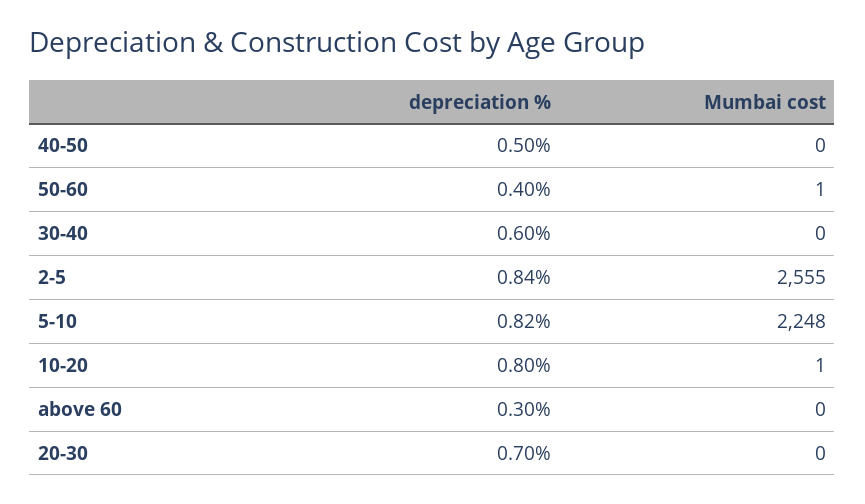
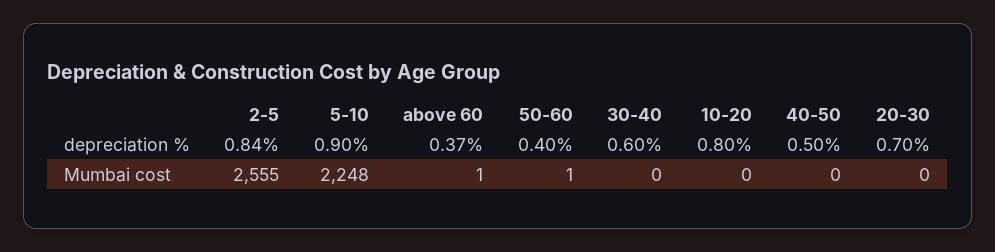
  {
    "depreciation %": {
      "40-50": 0.5,
      "50-60": 0.4,
      "30-40": 0.6,
      "2-5": 0.84,
-     "5-10": 0.82,
+     "5-10": 0.9,
      "10-20": 0.8,
-     "above 60": 0.3,
+     "above 60": 0.37,
      "20-30": 0.7
    },
    "Mumbai cost": {
      "40-50": 0,
      "50-60": 1,
      "30-40": 0,
      "2-5": 2555,
      "5-10": 2248,
-     "10-20": 1,
+     "10-20": 0,
-     "above 60": 0,
+     "above 60": 1,
      "20-30": 0
    }
  }

